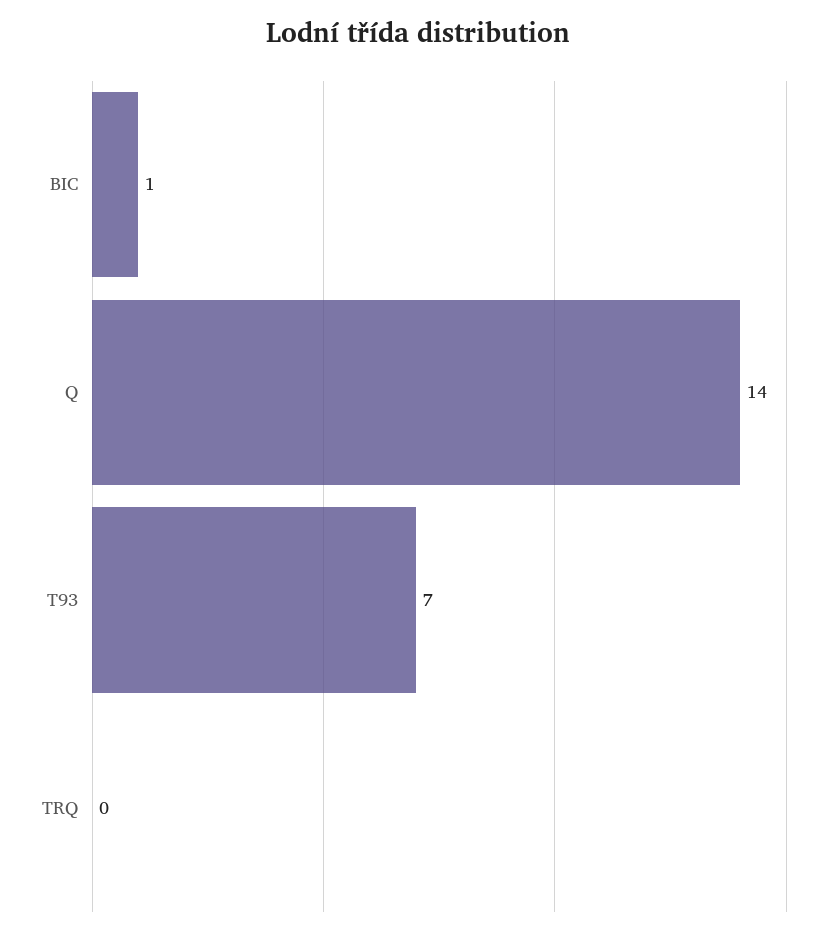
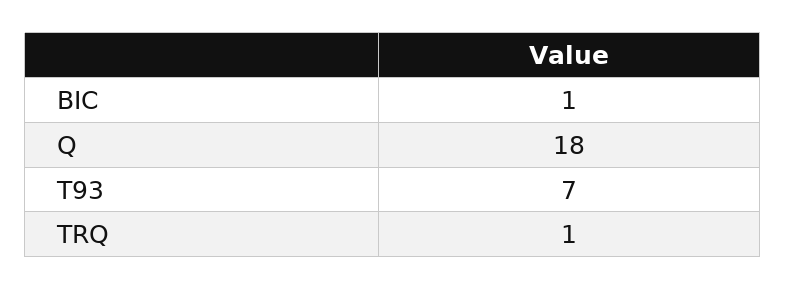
  {
    "BIC": 1,
-   "Q": 14,
+   "Q": 18,
    "T93": 7,
-   "TRQ": 0
+   "TRQ": 1
  }

